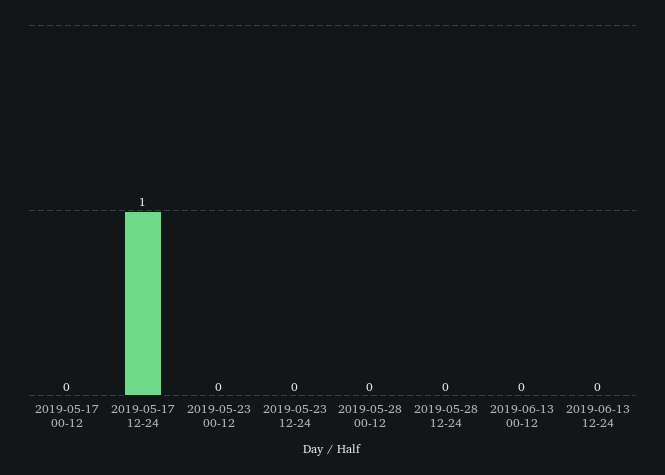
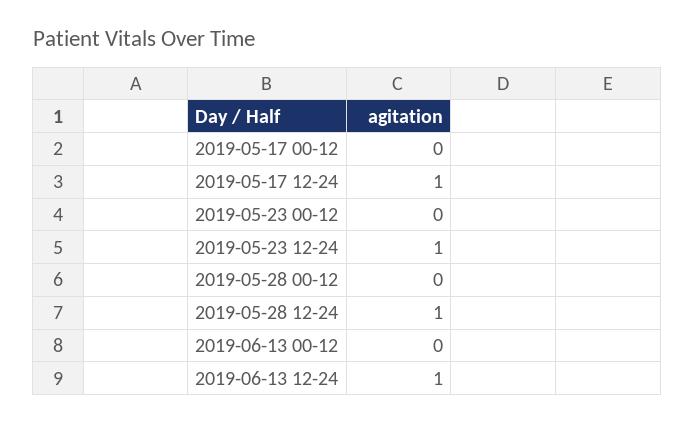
  {
    "2019-05-17 00-12": 0,
    "2019-05-17 12-24": 1,
    "2019-05-23 00-12": 0,
-   "2019-05-23 12-24": 0,
+   "2019-05-23 12-24": 1,
    "2019-05-28 00-12": 0,
-   "2019-05-28 12-24": 0,
+   "2019-05-28 12-24": 1,
    "2019-06-13 00-12": 0,
-   "2019-06-13 12-24": 0
+   "2019-06-13 12-24": 1
  }

